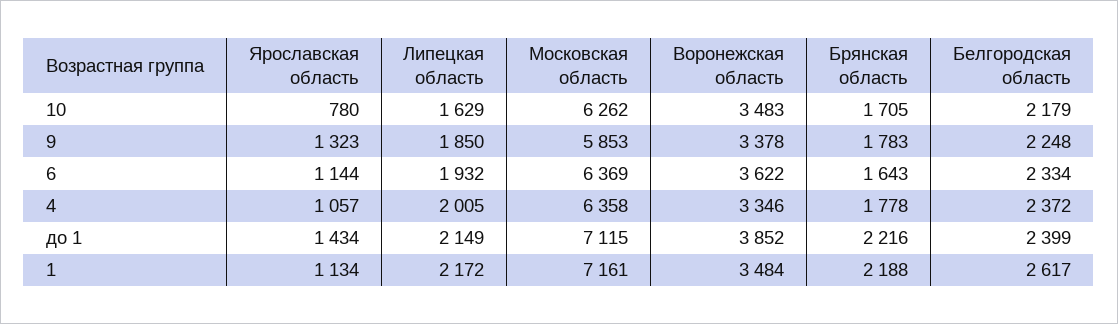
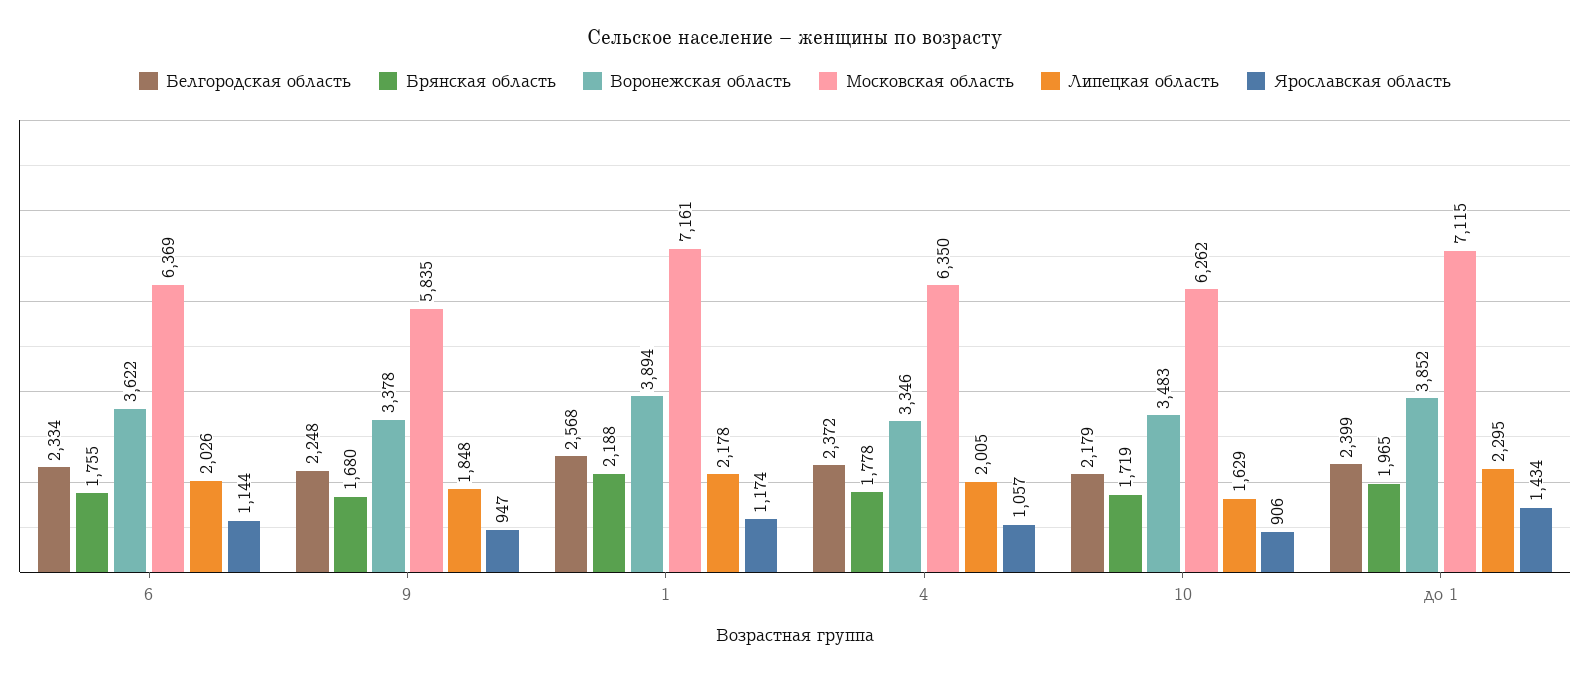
  {
    "Ярославская область": {
-     "10": 780,
+     "10": 906,
-     "9": 1323,
+     "9": 947,
      "6": 1144,
      "4": 1057,
      "до 1": 1434,
-     "1": 1134
+     "1": 1174
    },
    "Липецкая область": {
      "10": 1629,
-     "9": 1850,
+     "9": 1848,
-     "6": 1932,
+     "6": 2026,
      "4": 2005,
-     "до 1": 2149,
+     "до 1": 2295,
-     "1": 2172
+     "1": 2178
    },
    "Московская область": {
      "10": 6262,
-     "9": 5853,
+     "9": 5835,
      "6": 6369,
-     "4": 6358,
+     "4": 6350,
      "до 1": 7115,
      "1": 7161
    },
    "Воронежская область": {
      "10": 3483,
      "9": 3378,
      "6": 3622,
      "4": 3346,
      "до 1": 3852,
-     "1": 3484
+     "1": 3894
    },
    "Брянская область": {
-     "10": 1705,
+     "10": 1719,
-     "9": 1783,
+     "9": 1680,
-     "6": 1643,
+     "6": 1755,
      "4": 1778,
-     "до 1": 2216,
+     "до 1": 1965,
      "1": 2188
    },
    "Белгородская область": {
      "10": 2179,
      "9": 2248,
      "6": 2334,
      "4": 2372,
      "до 1": 2399,
-     "1": 2617
+     "1": 2568
    }
  }

